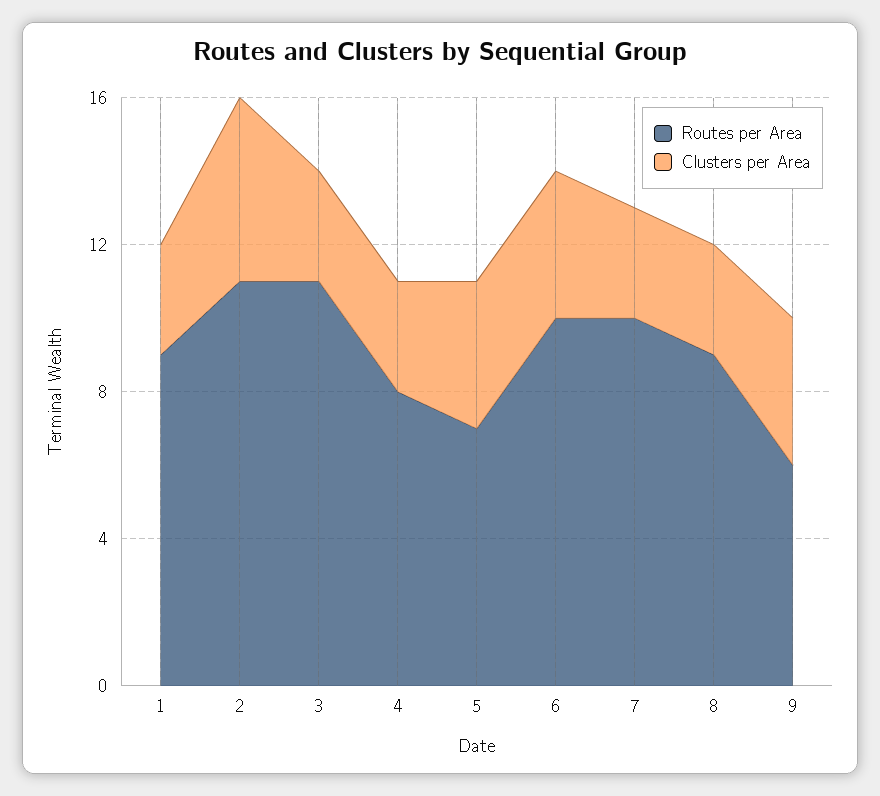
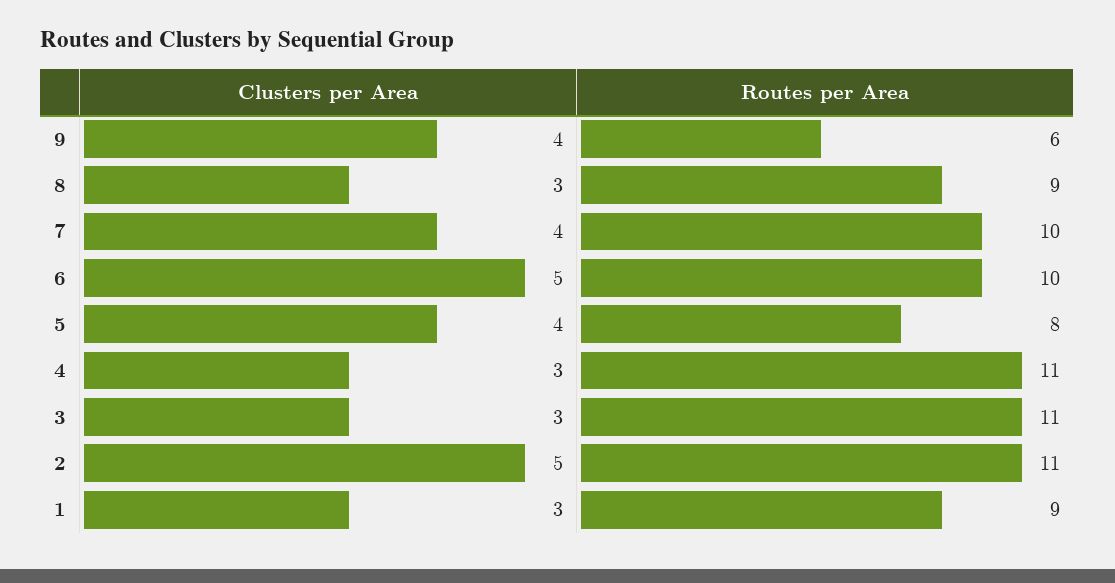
  {
    "Routes per Area": {
      "1": 9,
      "2": 11,
      "3": 11,
-     "4": 8,
+     "4": 11,
-     "5": 7,
+     "5": 8,
      "6": 10,
      "7": 10,
      "8": 9,
      "9": 6
    },
    "Clusters per Area": {
      "1": 3,
      "2": 5,
      "3": 3,
      "4": 3,
      "5": 4,
-     "6": 4,
+     "6": 5,
-     "7": 3,
+     "7": 4,
      "8": 3,
      "9": 4
    }
  }

